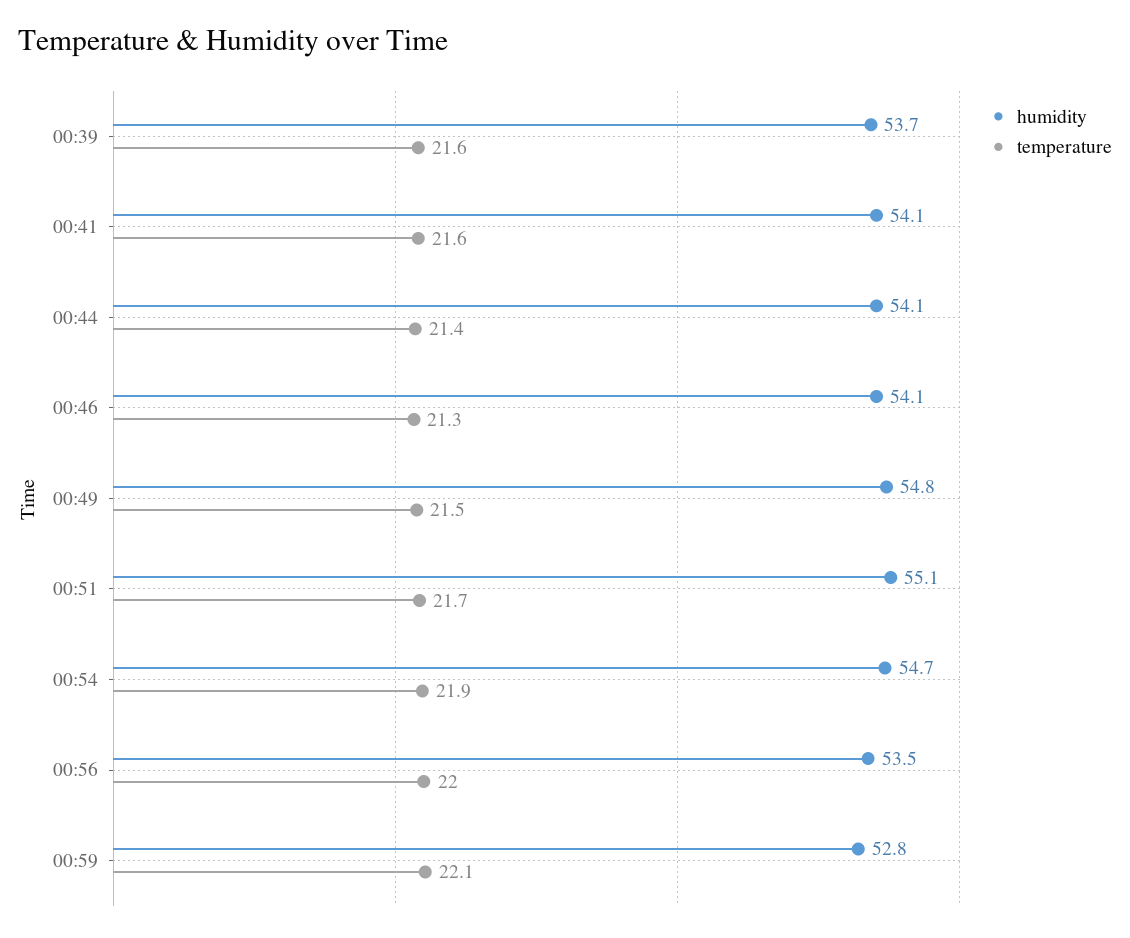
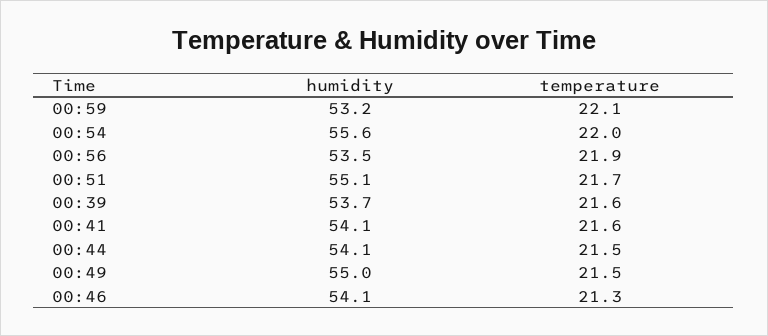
  {
    "humidity": {
      "00:39": 53.7,
      "00:41": 54.1,
      "00:44": 54.1,
      "00:46": 54.1,
-     "00:49": 54.8,
+     "00:49": 55,
      "00:51": 55.1,
-     "00:54": 54.7,
+     "00:54": 55.6,
      "00:56": 53.5,
-     "00:59": 52.8
+     "00:59": 53.2
    },
    "temperature": {
      "00:39": 21.6,
      "00:41": 21.6,
-     "00:44": 21.4,
+     "00:44": 21.5,
      "00:46": 21.3,
      "00:49": 21.5,
      "00:51": 21.7,
-     "00:54": 21.9,
+     "00:54": 22,
-     "00:56": 22,
+     "00:56": 21.9,
      "00:59": 22.1
    }
  }

